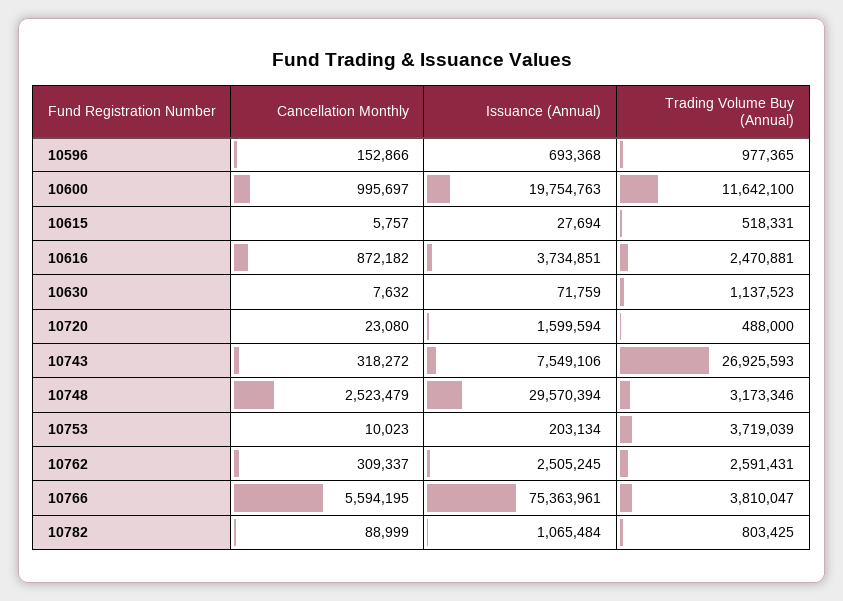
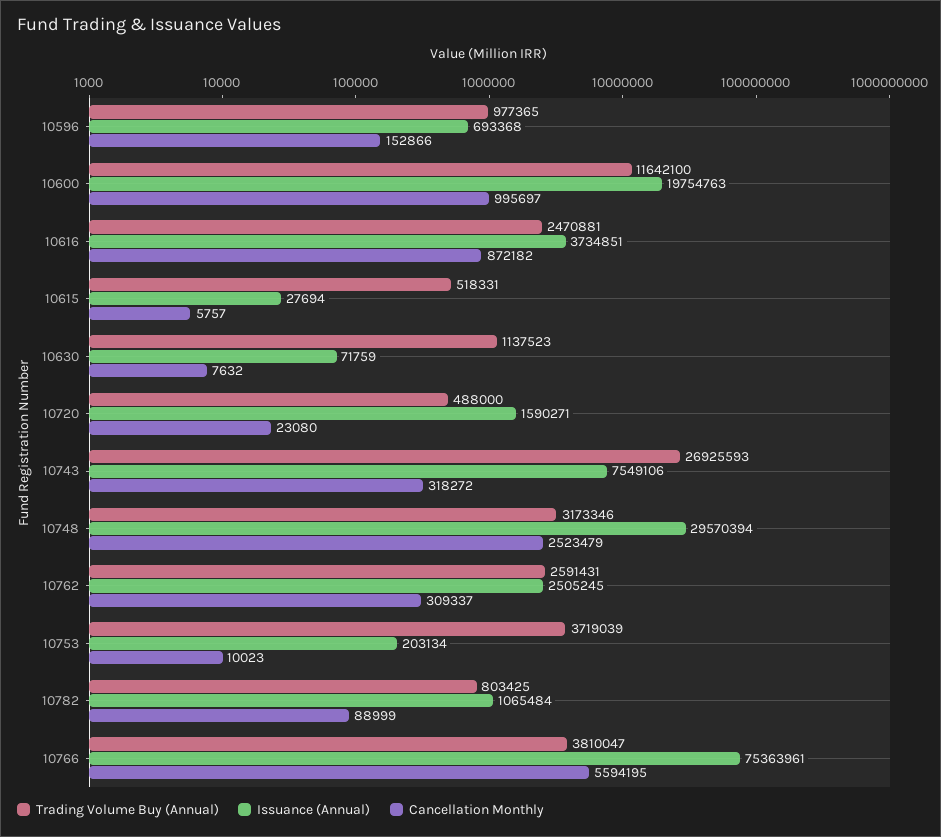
  {
    "Cancellation Monthly": {
      "10596": 152866,
      "10600": 995697,
      "10615": 5757,
      "10616": 872182,
      "10630": 7632,
      "10720": 23080,
      "10743": 318272,
      "10748": 2523479,
      "10753": 10023,
      "10762": 309337,
      "10766": 5594195,
      "10782": 88999
    },
    "Issuance (Annual)": {
      "10596": 693368,
      "10600": 19754763,
      "10615": 27694,
      "10616": 3734851,
      "10630": 71759,
-     "10720": 1599594,
+     "10720": 1590271,
      "10743": 7549106,
      "10748": 29570394,
      "10753": 203134,
      "10762": 2505245,
      "10766": 75363961,
      "10782": 1065484
    },
    "Trading Volume Buy (Annual)": {
      "10596": 977365,
      "10600": 11642100,
      "10615": 518331,
      "10616": 2470881,
      "10630": 1137523,
      "10720": 488000,
      "10743": 26925593,
      "10748": 3173346,
      "10753": 3719039,
      "10762": 2591431,
      "10766": 3810047,
      "10782": 803425
    }
  }

